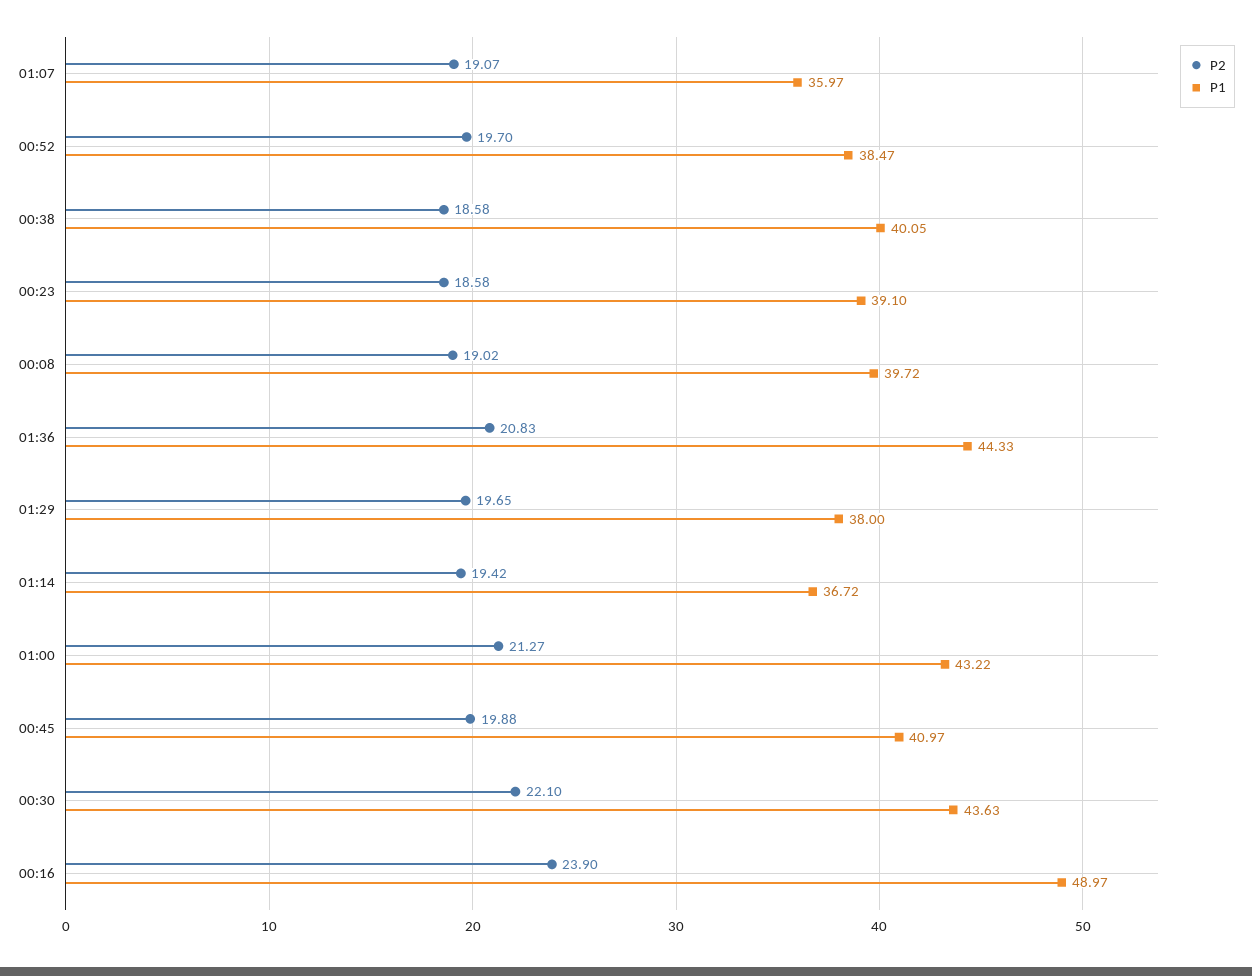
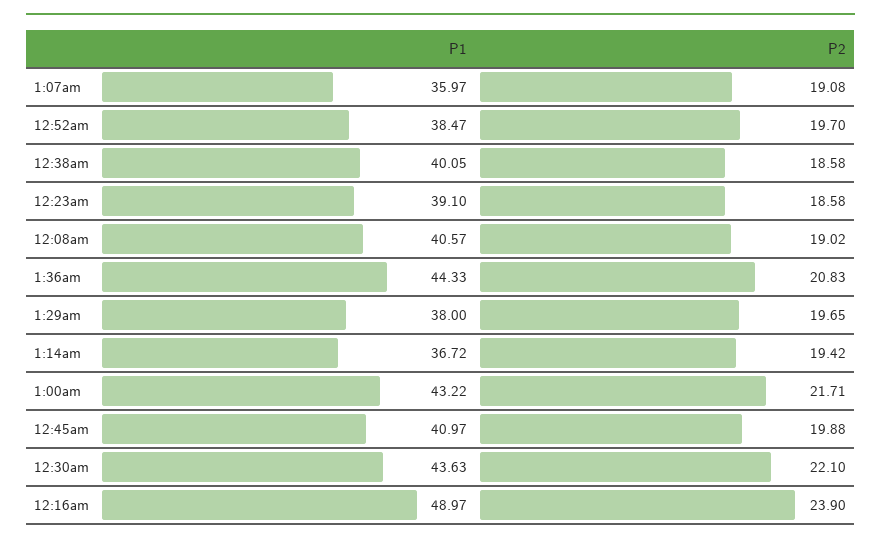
  {
    "P2": {
-     "01:07": 19.07,
+     "01:07": 19.08,
      "00:52": 19.7,
      "00:38": 18.58,
      "00:23": 18.58,
      "00:08": 19.02,
      "01:36": 20.83,
      "01:29": 19.65,
      "01:14": 19.42,
-     "01:00": 21.27,
+     "01:00": 21.71,
      "00:45": 19.88,
      "00:30": 22.1,
      "00:16": 23.9
    },
    "P1": {
      "01:07": 35.97,
      "00:52": 38.47,
      "00:38": 40.05,
      "00:23": 39.1,
-     "00:08": 39.72,
+     "00:08": 40.57,
      "01:36": 44.33,
      "01:29": 38,
      "01:14": 36.72,
      "01:00": 43.22,
      "00:45": 40.97,
      "00:30": 43.63,
      "00:16": 48.97
    }
  }

